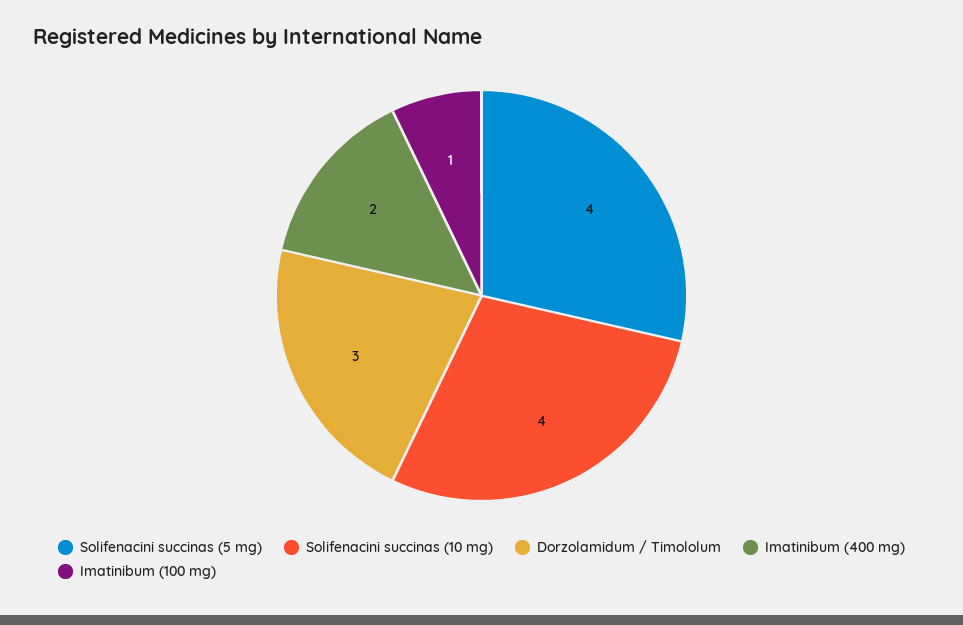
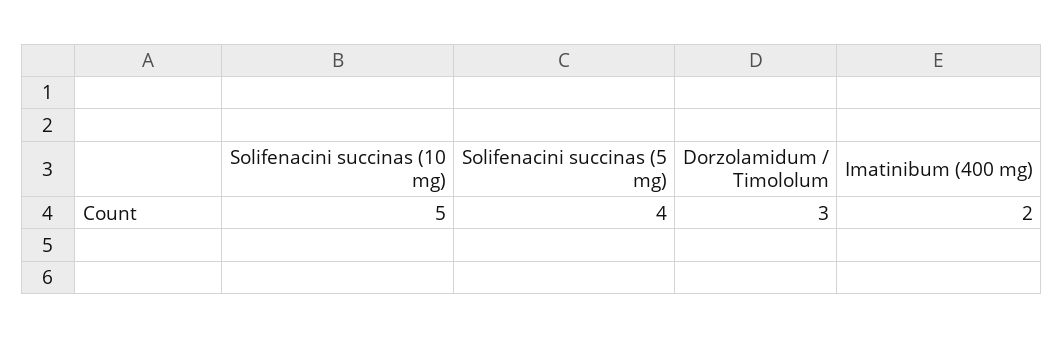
  {
    "Solifenacini succinas (5 mg)": 4,
-   "Solifenacini succinas (10 mg)": 4,
+   "Solifenacini succinas (10 mg)": 5,
    "Dorzolamidum / Timololum": 3,
-   "Imatinibum (400 mg)": 2,
+   "Imatinibum (400 mg)": 2
-   "Imatinibum (100 mg)": 1
  }

